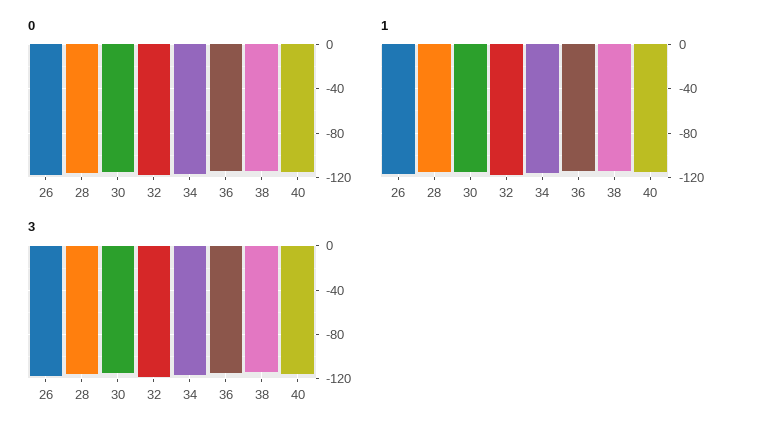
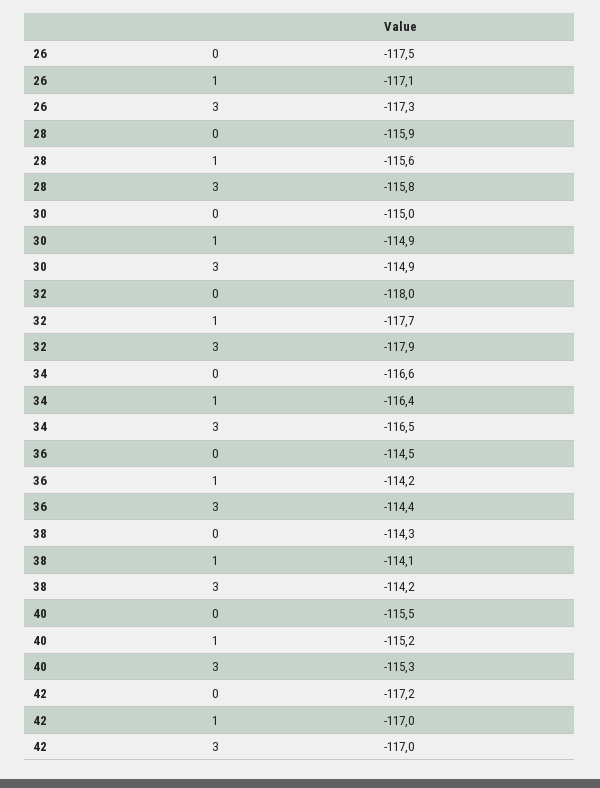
  {
    "0": {
      "26": -117.5,
      "28": -115.9,
      "30": -115,
      "32": -118,
      "34": -116.6,
      "36": -114.5,
      "38": -114.3,
-     "40": -115.5
+     "40": -115.5,
+     "42": -117.2
    },
    "1": {
      "26": -117.1,
      "28": -115.6,
      "30": -114.9,
      "32": -117.7,
      "34": -116.4,
      "36": -114.2,
      "38": -114.1,
-     "40": -115.2
+     "40": -115.2,
+     "42": -117
    },
    "3": {
      "26": -117.3,
      "28": -115.8,
      "30": -114.9,
      "32": -117.9,
      "34": -116.5,
      "36": -114.4,
      "38": -114.2,
-     "40": -115.3
+     "40": -115.3,
+     "42": -117
    }
  }

